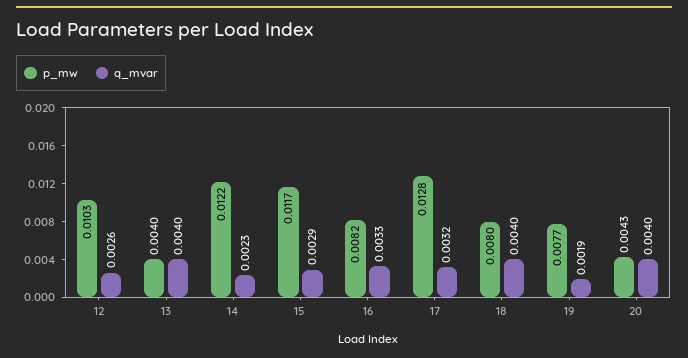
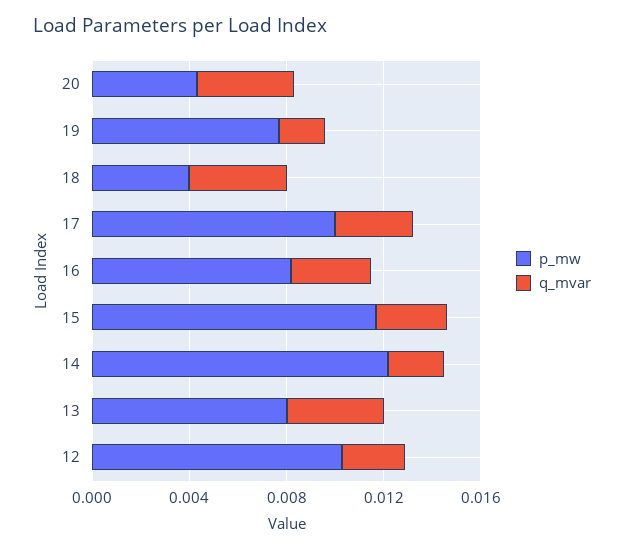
  {
    "p_mw": {
      "12": 0.0103,
-     "13": 0.004,
+     "13": 0.008,
      "14": 0.0122,
      "15": 0.0117,
      "16": 0.0082,
-     "17": 0.0128,
+     "17": 0.01,
-     "18": 0.008,
+     "18": 0.004,
      "19": 0.0077,
      "20": 0.0043
    },
    "q_mvar": {
      "12": 0.0026,
      "13": 0.004,
      "14": 0.0023,
      "15": 0.0029,
      "16": 0.0033,
      "17": 0.0032,
      "18": 0.004,
      "19": 0.0019,
      "20": 0.004
    }
  }

